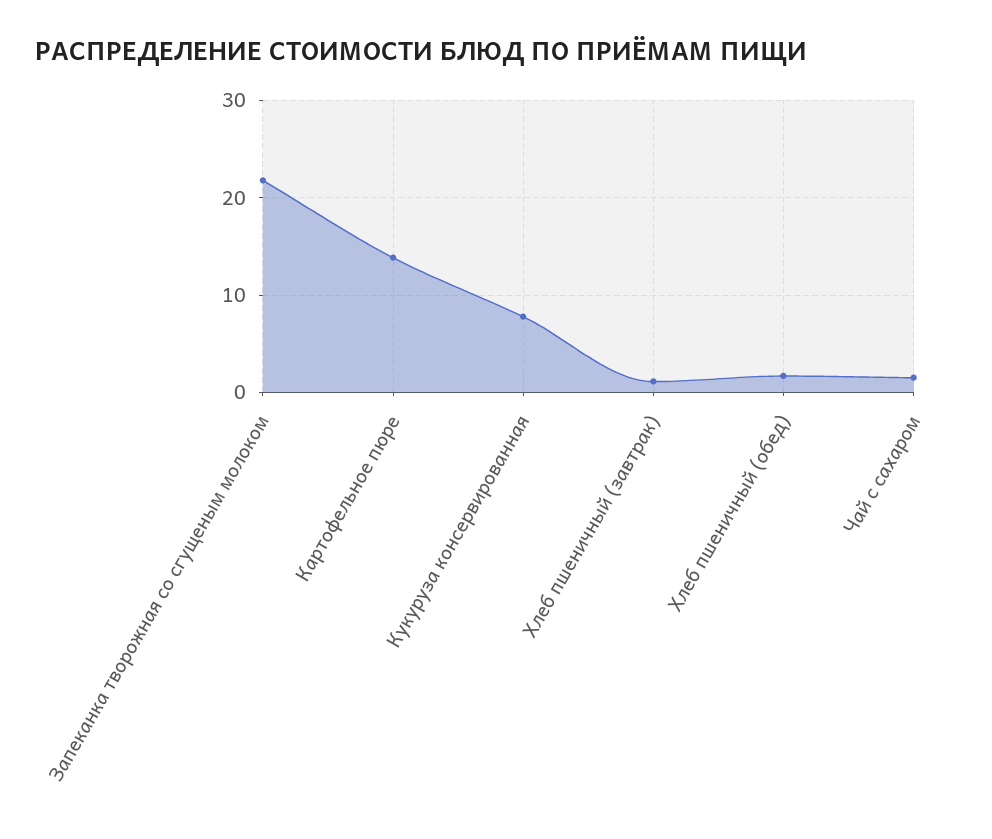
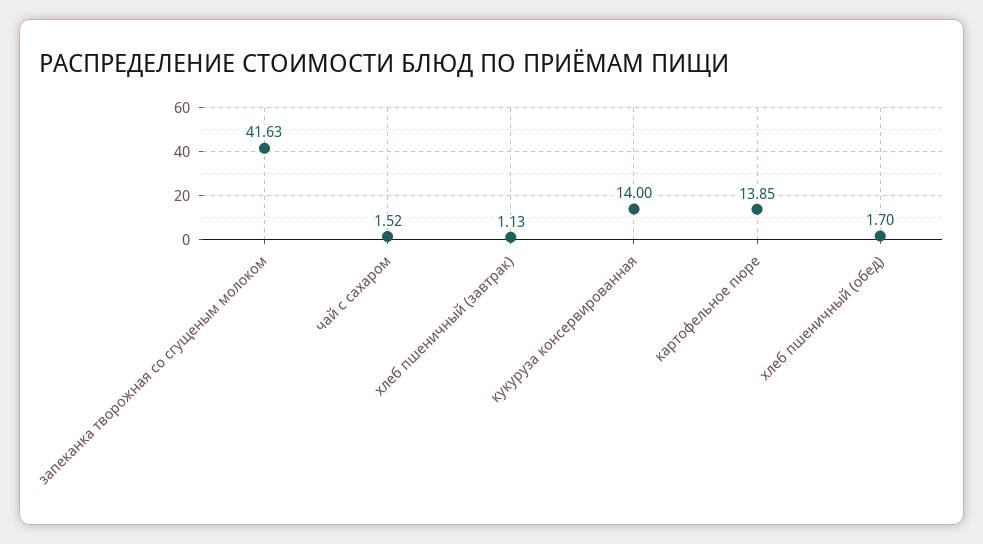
  {
-   "Запеканка творожная со сгущеным молоком": 22,
+   "Запеканка творожная со сгущеным молоком": 41.63,
    "Картофельное пюре": 13.85,
-   "Кукуруза консервированная": 8,
+   "Кукуруза консервированная": 14,
    "Хлеб пшеничный (завтрак)": 1.13,
    "Хлеб пшеничный (обед)": 1.7,
    "Чай с сахаром": 1.52
  }

